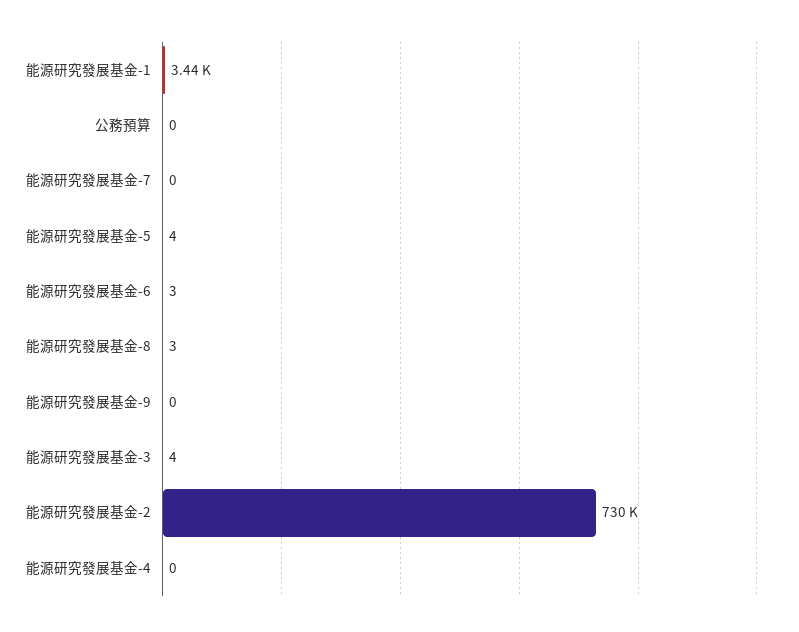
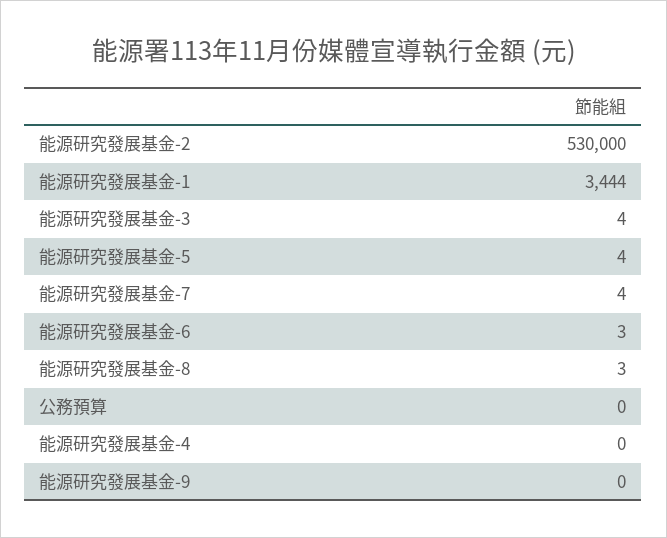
  {
    "能源研究發展基金-1": 3444,
    "公務預算": 0,
-   "能源研究發展基金-7": 0,
+   "能源研究發展基金-7": 4,
    "能源研究發展基金-5": 4,
    "能源研究發展基金-6": 3,
    "能源研究發展基金-8": 3,
    "能源研究發展基金-9": 0,
    "能源研究發展基金-3": 4,
-   "能源研究發展基金-2": 730000,
+   "能源研究發展基金-2": 530000,
    "能源研究發展基金-4": 0
  }

